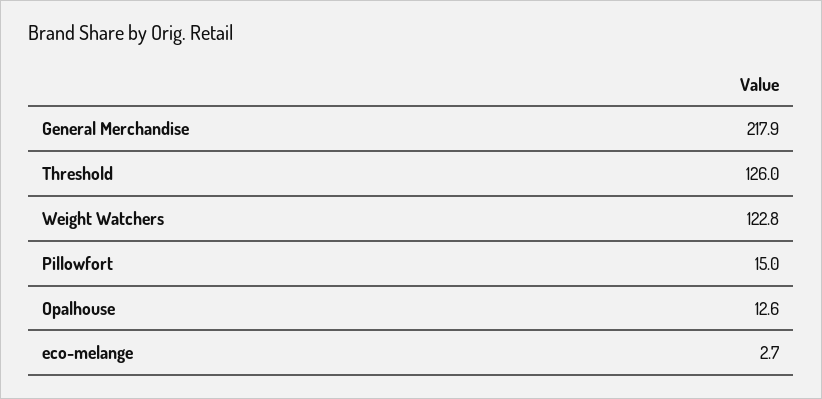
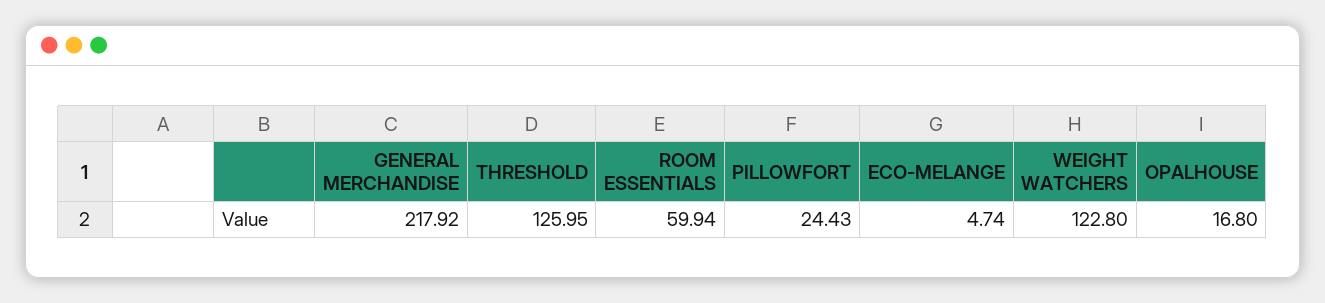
  {
    "General Merchandise": 217.92,
    "Threshold": 125.95,
    "Weight Watchers": 122.8,
-   "Pillowfort": 15,
+   "Pillowfort": 24.43,
-   "Opalhouse": 12.6,
+   "Opalhouse": 16.8,
-   "eco-melange": 2.7
+   "eco-melange": 4.74,
+   "ROOM ESSENTIALS": 59.94
  }

